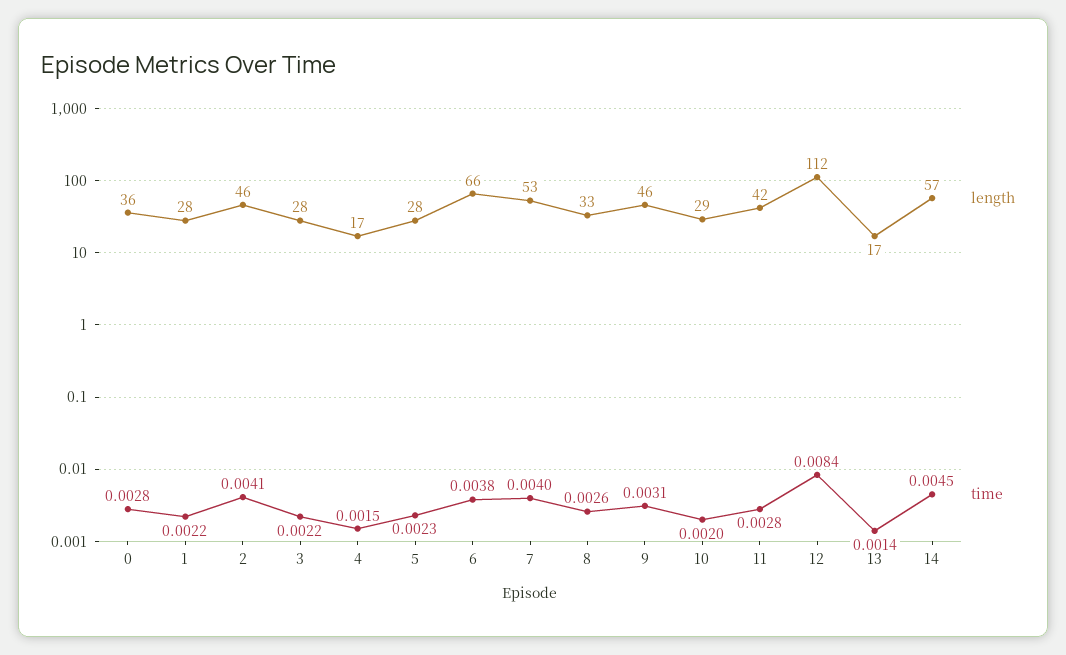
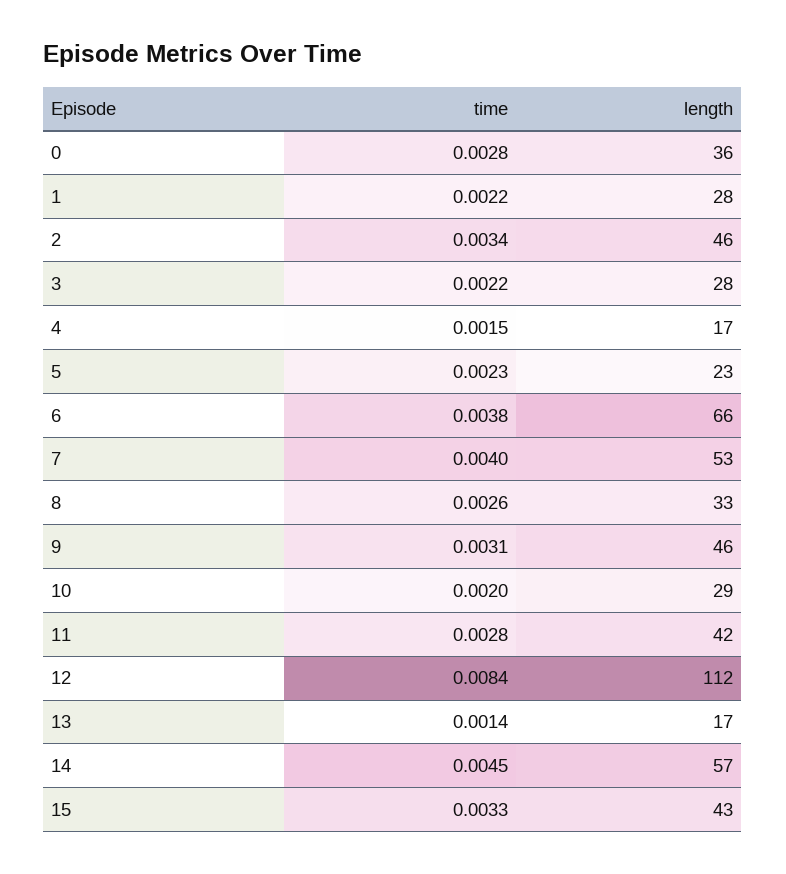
  {
    "length": {
      "0": 36,
      "1": 28,
      "2": 46,
      "3": 28,
      "4": 17,
-     "5": 28,
+     "5": 23,
      "6": 66,
      "7": 53,
      "8": 33,
      "9": 46,
      "10": 29,
      "11": 42,
      "12": 112,
      "13": 17,
-     "14": 57
+     "14": 57,
+     "15": 43
    },
    "time": {
      "0": 0.0028,
      "1": 0.0022,
-     "2": 0.0041,
+     "2": 0.0034,
      "3": 0.0022,
      "4": 0.0015,
      "5": 0.0023,
      "6": 0.0038,
      "7": 0.004,
      "8": 0.0026,
      "9": 0.0031,
      "10": 0.002,
      "11": 0.0028,
      "12": 0.0084,
      "13": 0.0014,
-     "14": 0.0045
+     "14": 0.0045,
+     "15": 0.0033
    }
  }

